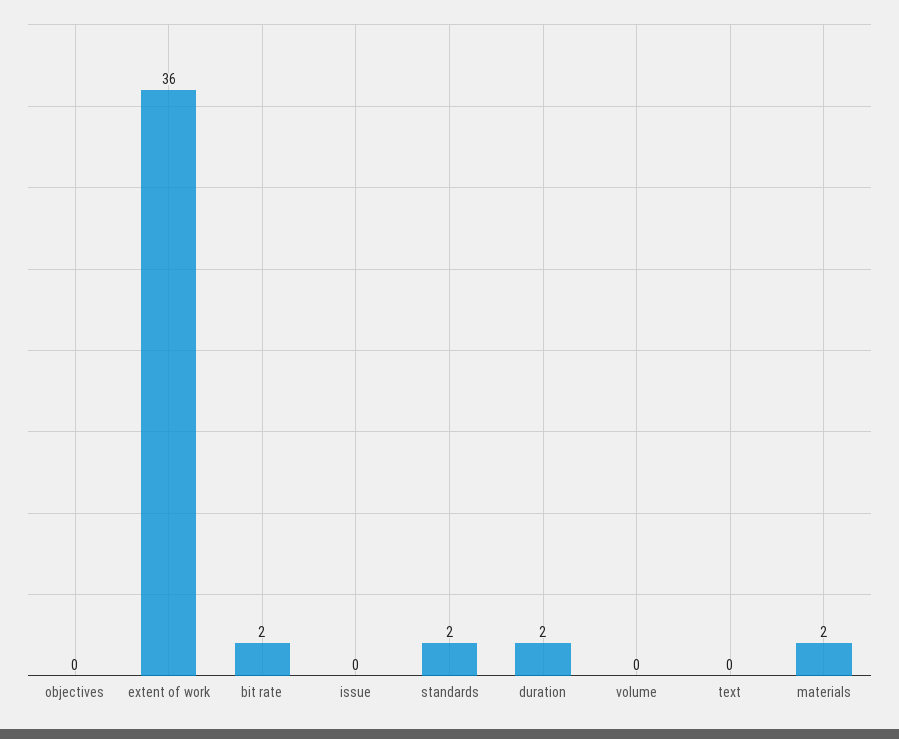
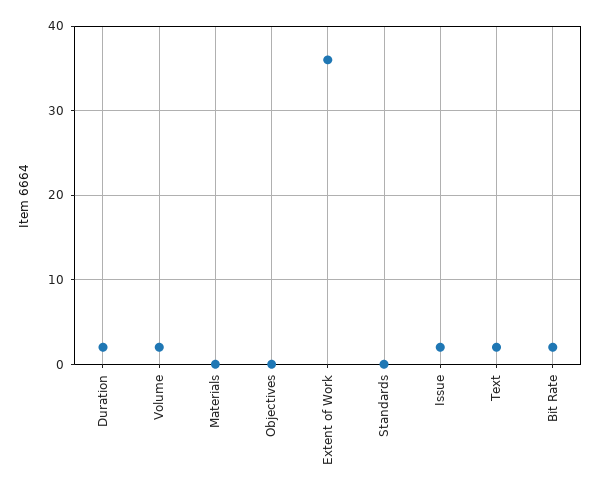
  {
    "objectives": 0,
    "extent of work": 36,
    "bit rate": 2,
-   "issue": 0,
+   "issue": 2,
-   "standards": 2,
+   "standards": 0,
    "duration": 2,
-   "volume": 0,
+   "volume": 2,
-   "text": 0,
+   "text": 2,
-   "materials": 2
+   "materials": 0
  }

